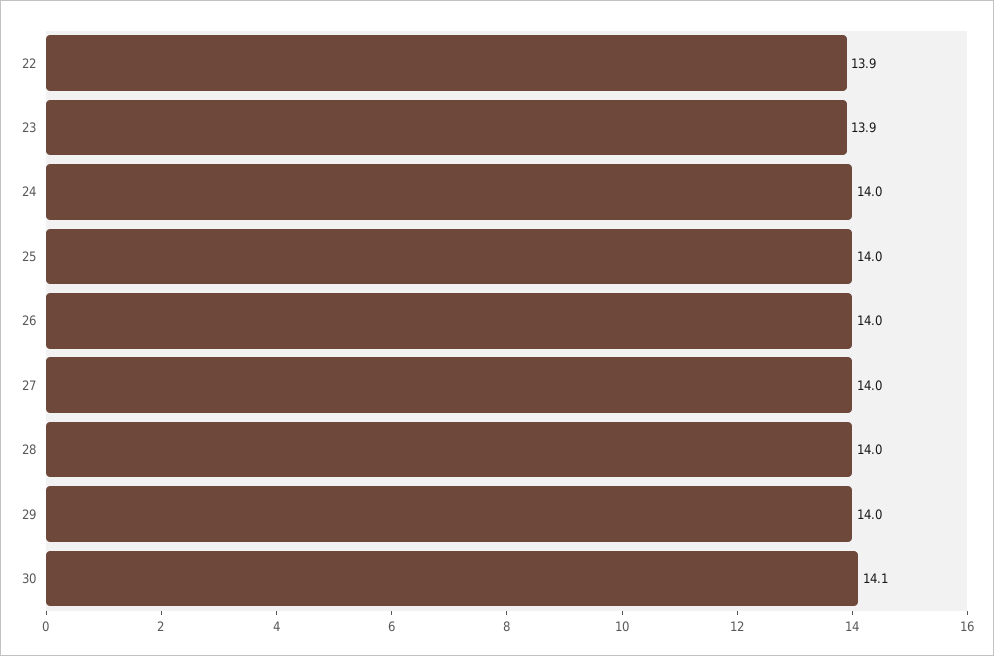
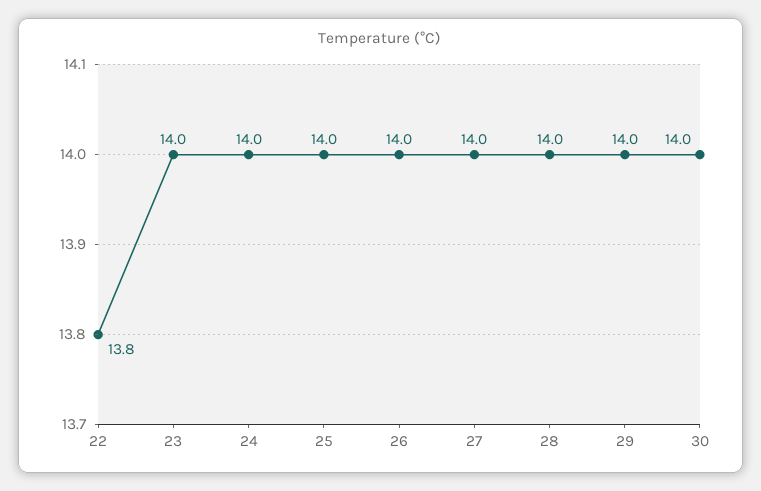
  {
-   "22": 13.9,
+   "22": 13.8,
-   "23": 13.9,
+   "23": 14,
    "24": 14,
    "25": 14,
    "26": 14,
    "27": 14,
    "28": 14,
    "29": 14,
-   "30": 14.1
+   "30": 14
  }

